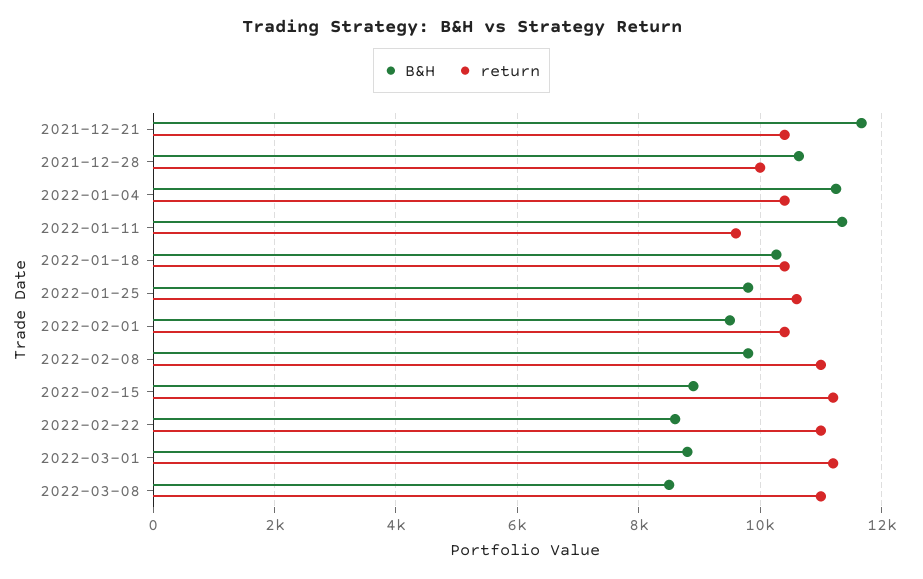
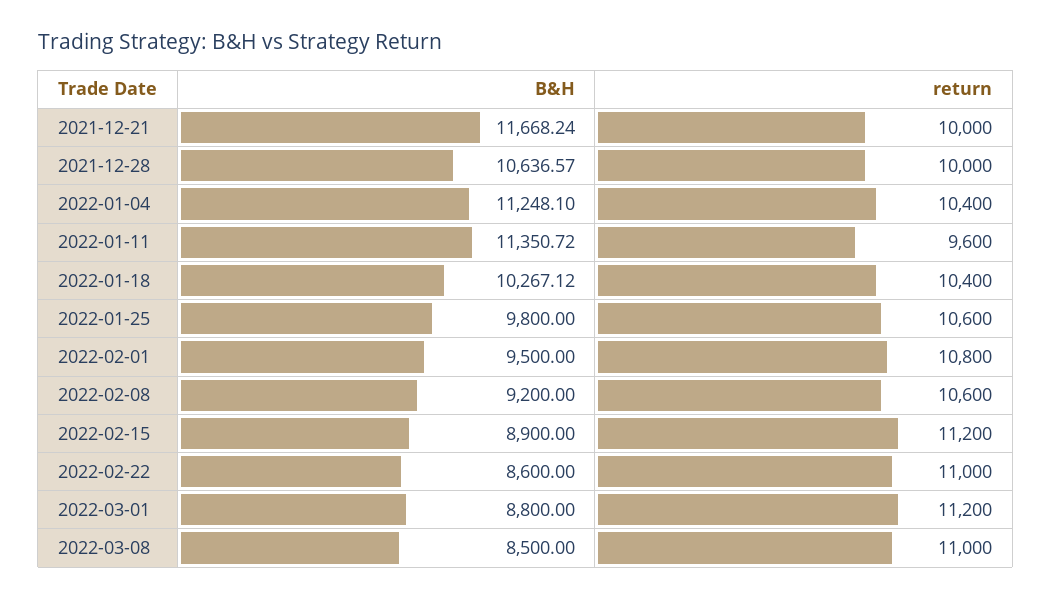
  {
    "B&H": {
      "2021-12-21": 11668.24,
      "2021-12-28": 10636.57,
      "2022-01-04": 11248.1,
      "2022-01-11": 11350.72,
      "2022-01-18": 10267.12,
      "2022-01-25": 9800,
      "2022-02-01": 9500,
-     "2022-02-08": 9800,
+     "2022-02-08": 9200,
      "2022-02-15": 8900,
      "2022-02-22": 8600,
      "2022-03-01": 8800,
      "2022-03-08": 8500
    },
    "return": {
-     "2021-12-21": 10400,
+     "2021-12-21": 10000,
      "2021-12-28": 10000,
      "2022-01-04": 10400,
      "2022-01-11": 9600,
      "2022-01-18": 10400,
      "2022-01-25": 10600,
-     "2022-02-01": 10400,
+     "2022-02-01": 10800,
-     "2022-02-08": 11000,
+     "2022-02-08": 10600,
      "2022-02-15": 11200,
      "2022-02-22": 11000,
      "2022-03-01": 11200,
      "2022-03-08": 11000
    }
  }

